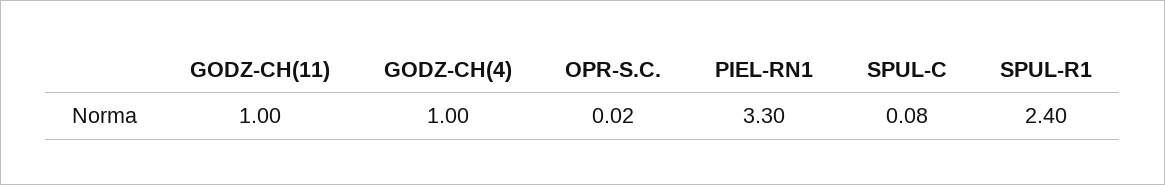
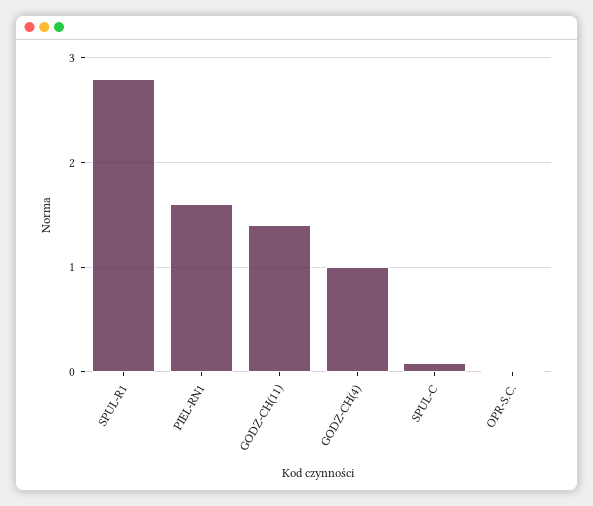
  {
-   "GODZ-CH(11)": 1,
+   "GODZ-CH(11)": 1.4,
    "GODZ-CH(4)": 1,
    "OPR-S.C.": 0.02,
-   "PIEL-RN1": 3.3,
+   "PIEL-RN1": 1.6,
    "SPUL-C": 0.08,
-   "SPUL-R1": 2.4
+   "SPUL-R1": 2.8
  }

